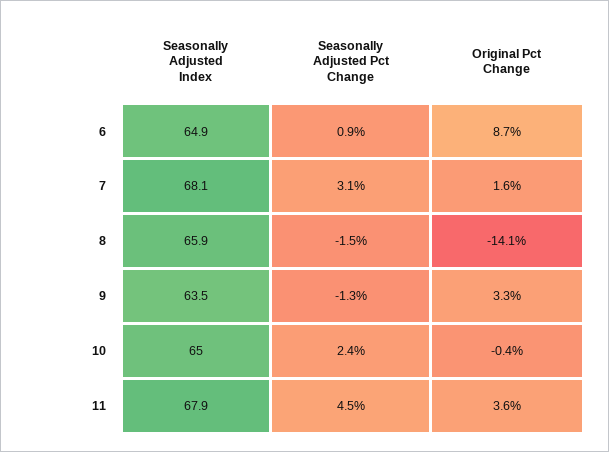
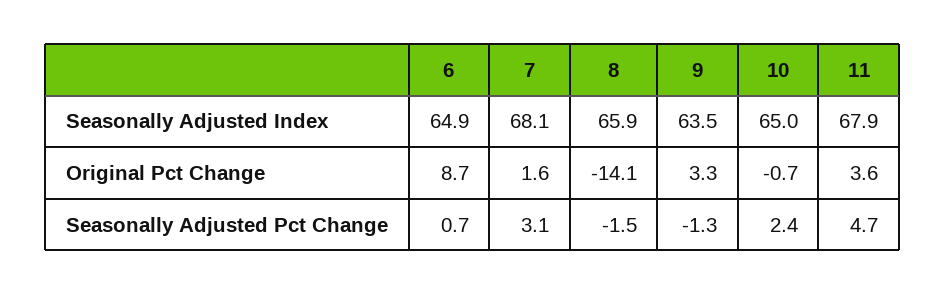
  {
    "Seasonally Adjusted Index": {
      "6": 64.9,
      "7": 68.1,
      "8": 65.9,
      "9": 63.5,
      "10": 65,
      "11": 67.9
    },
    "Seasonally Adjusted Pct Change": {
-     "6": 0.9,
+     "6": 0.7,
      "7": 3.1,
      "8": -1.5,
      "9": -1.3,
      "10": 2.4,
-     "11": 4.5
+     "11": 4.7
    },
    "Original Pct Change": {
      "6": 8.7,
      "7": 1.6,
      "8": -14.1,
      "9": 3.3,
-     "10": -0.4,
+     "10": -0.7,
      "11": 3.6
    }
  }

